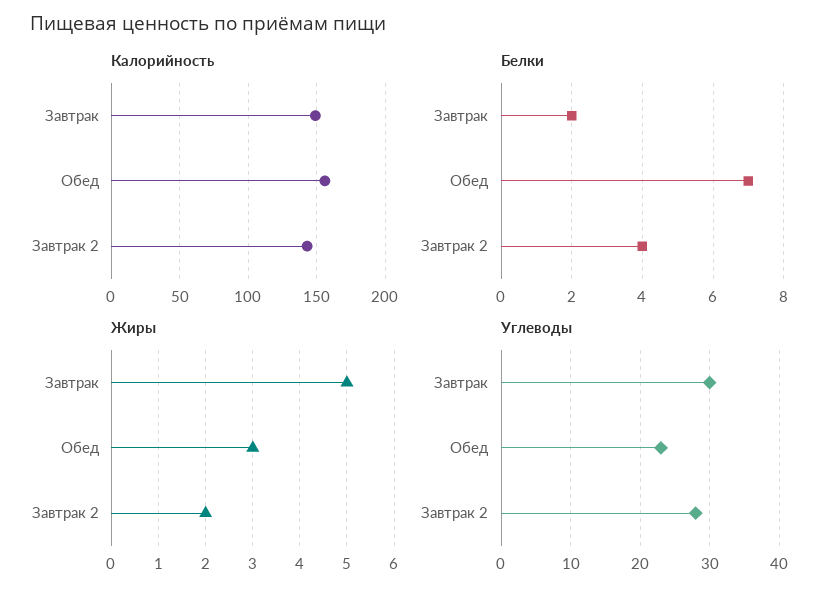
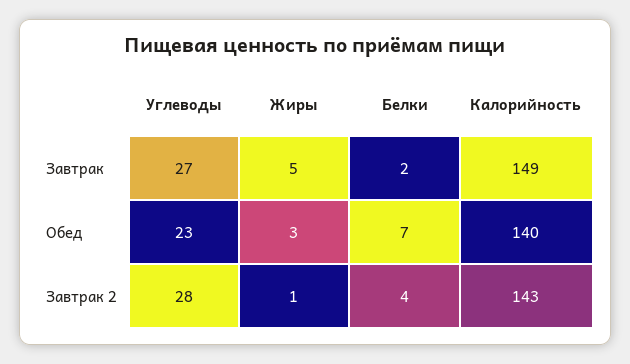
  {
    "Калорийность": {
      "Завтрак": 149,
-     "Обед": 155,
+     "Обед": 140,
      "Завтрак 2": 143
    },
    "Белки": {
      "Завтрак": 2,
      "Обед": 7,
      "Завтрак 2": 4
    },
    "Жиры": {
      "Завтрак": 5,
      "Обед": 3,
-     "Завтрак 2": 2
+     "Завтрак 2": 1
    },
    "Углеводы": {
-     "Завтрак": 30,
+     "Завтрак": 27,
      "Обед": 23,
      "Завтрак 2": 28
    }
  }

